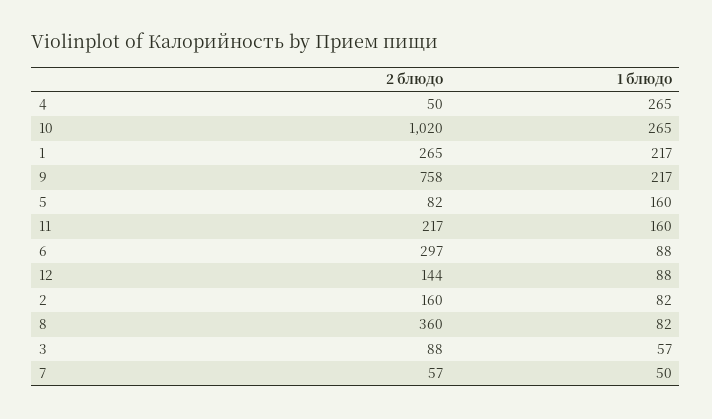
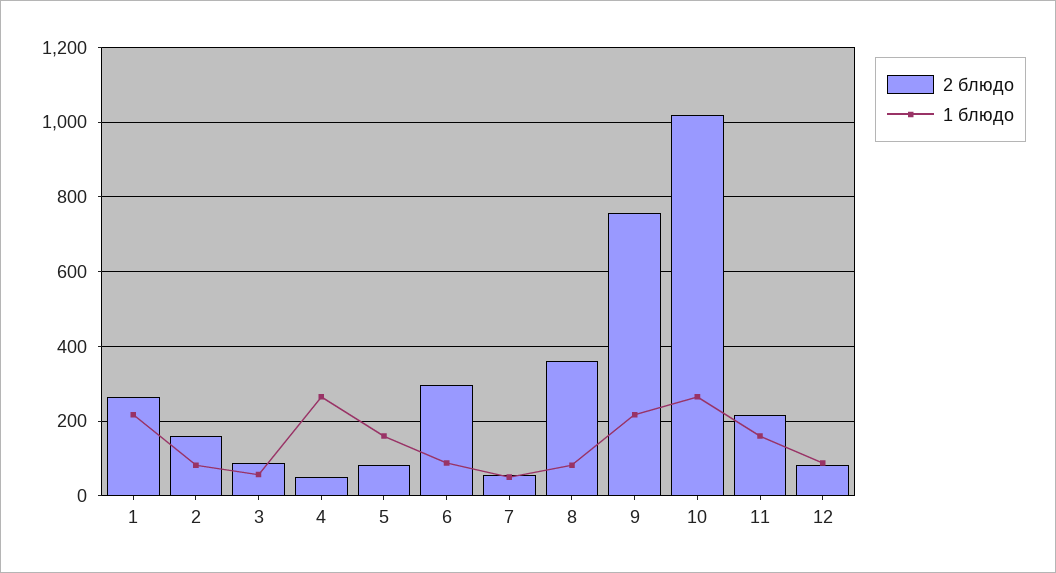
  {
    "2 блюдо": {
      "4": 50,
      "10": 1020,
      "1": 265,
      "9": 758,
      "5": 82,
      "11": 217,
      "6": 297,
-     "12": 144,
+     "12": 80,
      "2": 160,
      "8": 360,
      "3": 88,
      "7": 57
    },
    "1 блюдо": {
      "4": 265,
      "10": 265,
      "1": 217,
      "9": 217,
      "5": 160,
      "11": 160,
      "6": 88,
      "12": 88,
      "2": 82,
      "8": 82,
      "3": 57,
      "7": 50
    }
  }

